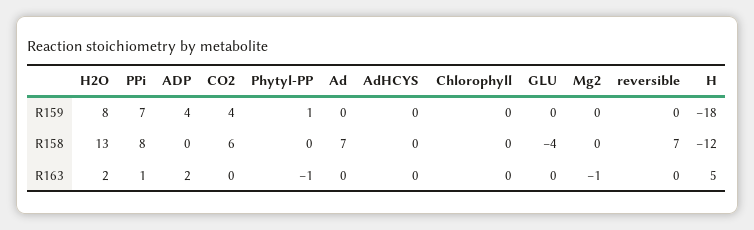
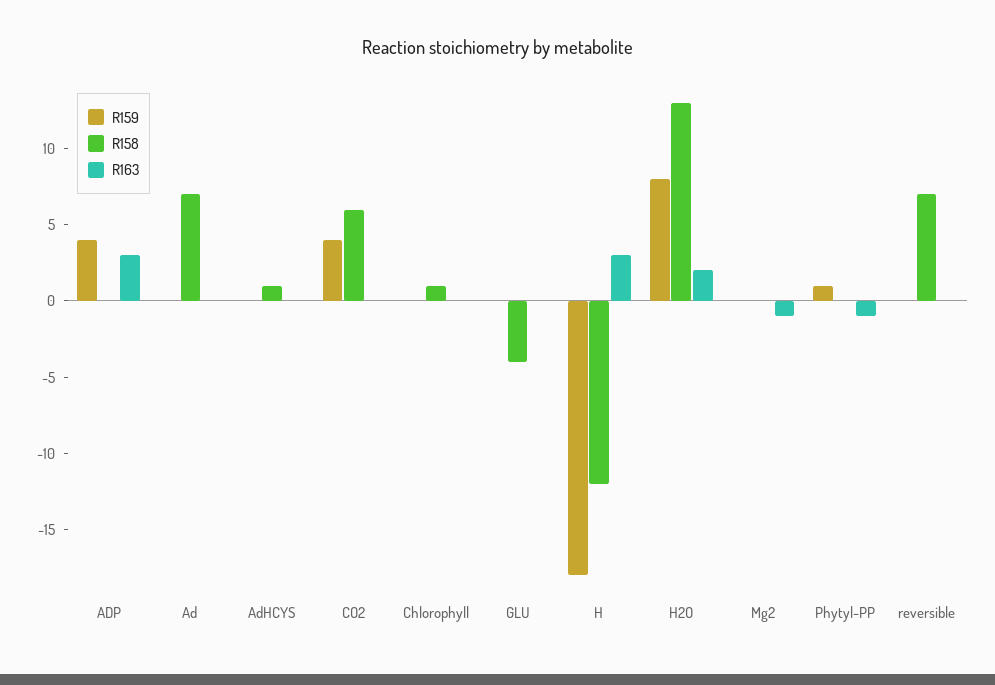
  {
    "R159": {
      "H2O": 8,
-     "PPi": 7,
      "ADP": 4,
      "CO2": 4,
      "Phytyl-PP": 1,
      "Ad": 0,
      "AdHCYS": 0,
      "Chlorophyll": 0,
      "GLU": 0,
      "Mg2": 0,
      "reversible": 0,
      "H": -18
    },
    "R158": {
      "H2O": 13,
-     "PPi": 8,
      "ADP": 0,
      "CO2": 6,
      "Phytyl-PP": 0,
      "Ad": 7,
-     "AdHCYS": 0,
+     "AdHCYS": 1,
-     "Chlorophyll": 0,
+     "Chlorophyll": 1,
      "GLU": -4,
      "Mg2": 0,
      "reversible": 7,
      "H": -12
    },
    "R163": {
      "H2O": 2,
-     "PPi": 1,
-     "ADP": 2,
+     "ADP": 3,
      "CO2": 0,
      "Phytyl-PP": -1,
      "Ad": 0,
      "AdHCYS": 0,
      "Chlorophyll": 0,
      "GLU": 0,
      "Mg2": -1,
      "reversible": 0,
-     "H": 5
+     "H": 3
    }
  }

